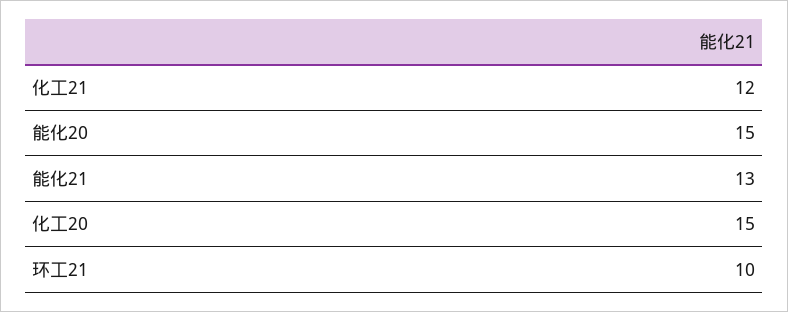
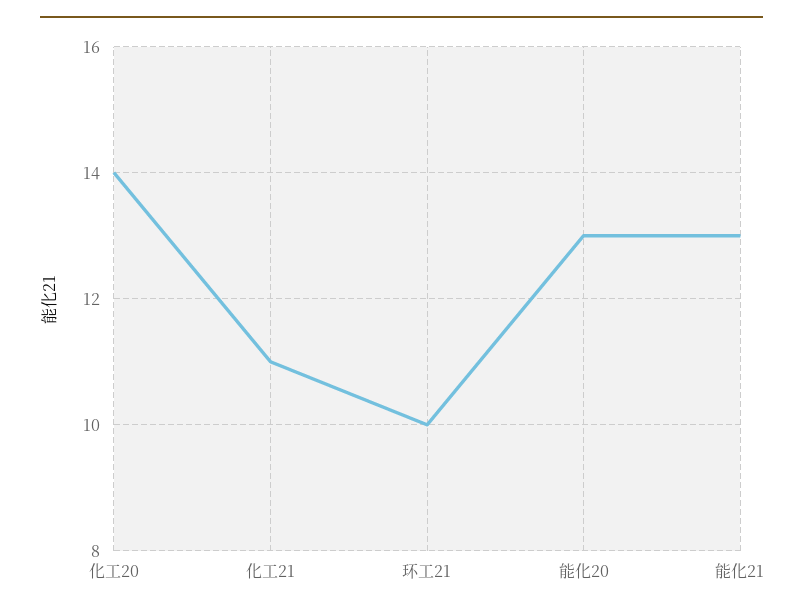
  {
-   "化工21": 12,
+   "化工21": 11,
-   "能化20": 15,
+   "能化20": 13,
    "能化21": 13,
-   "化工20": 15,
+   "化工20": 14,
    "环工21": 10
  }

